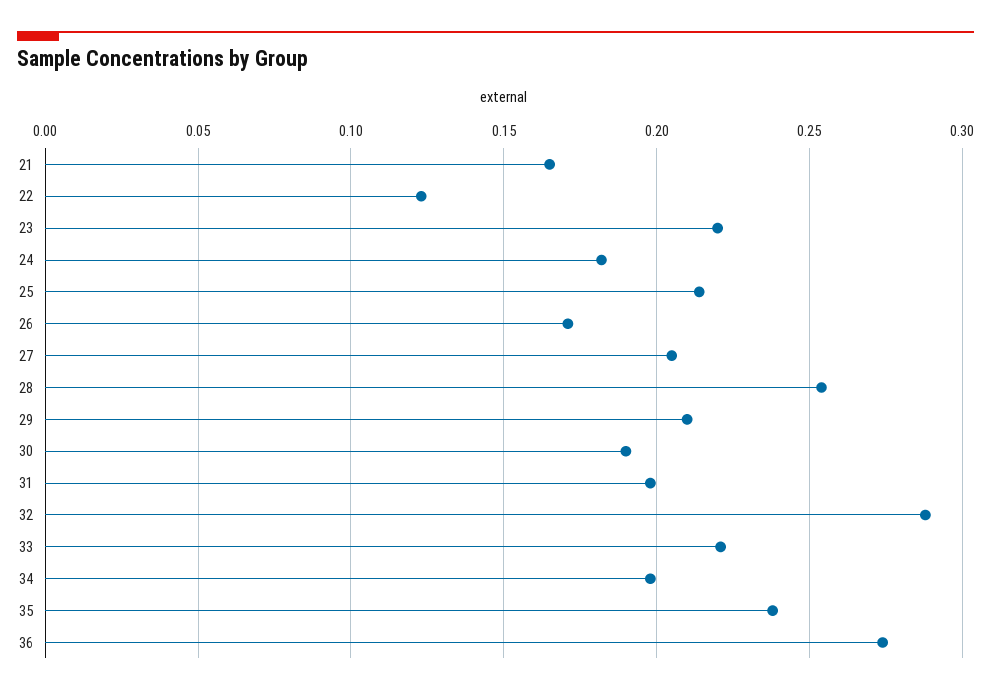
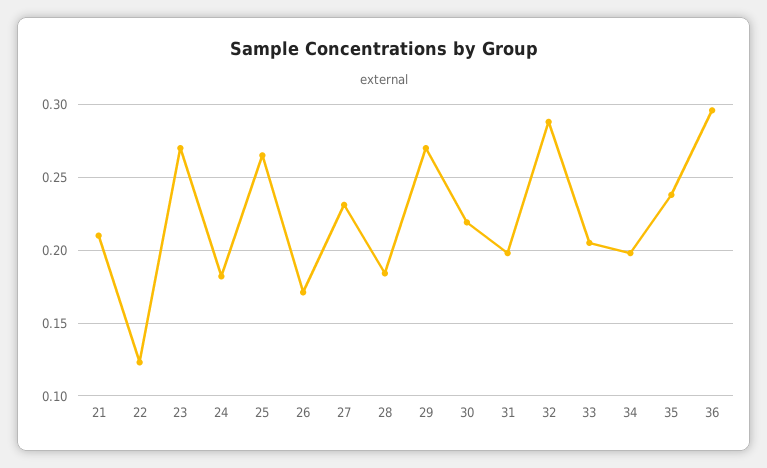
  {
-   "21": 0.165,
+   "21": 0.21,
    "22": 0.125,
-   "23": 0.22,
+   "23": 0.27,
    "24": 0.18,
-   "25": 0.215,
+   "25": 0.265,
    "26": 0.17,
-   "27": 0.205,
+   "27": 0.23,
-   "28": 0.255,
+   "28": 0.185,
-   "29": 0.21,
+   "29": 0.27,
-   "30": 0.19,
+   "30": 0.22,
    "31": 0.2,
    "32": 0.29,
-   "33": 0.22,
+   "33": 0.205,
    "34": 0.2,
    "35": 0.24,
-   "36": 0.275
+   "36": 0.295
  }

